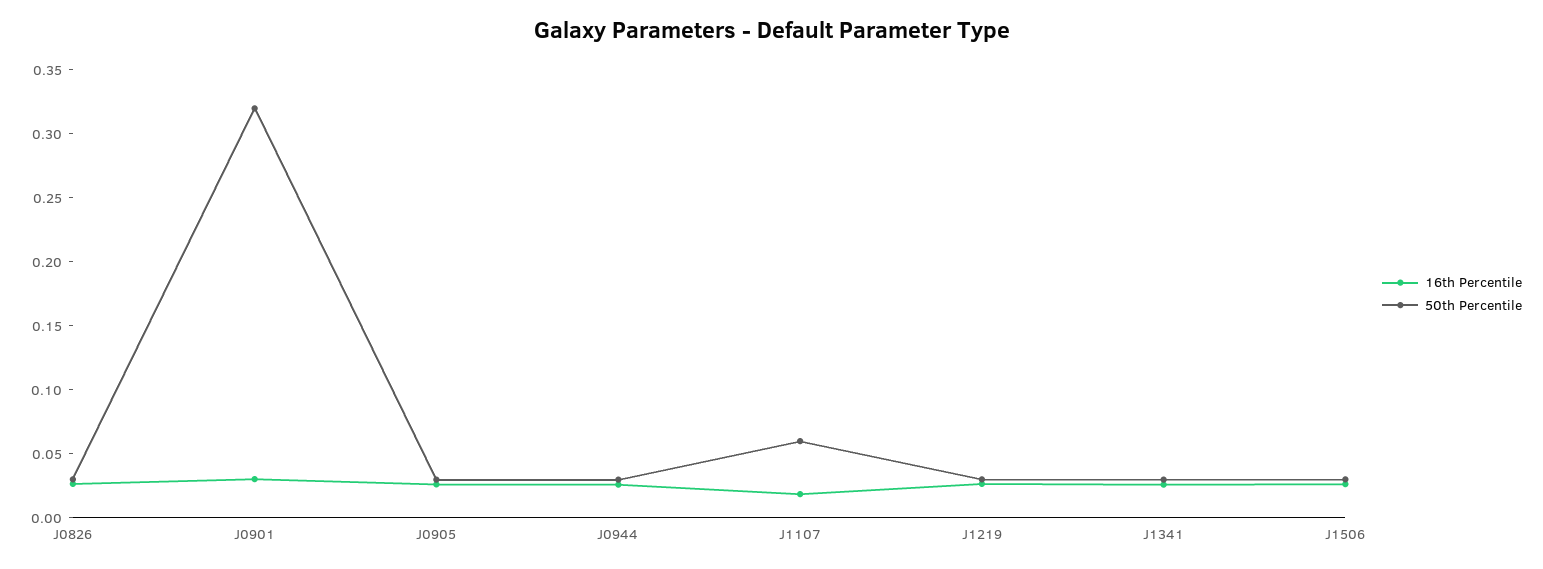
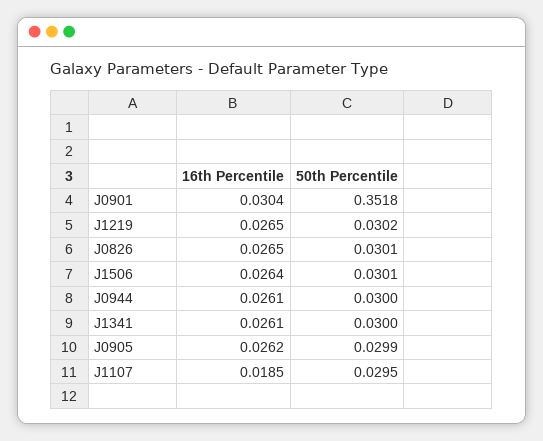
  {
    "16th Percentile": {
      "J0826": 0.0265,
      "J0901": 0.0304,
      "J0905": 0.0262,
      "J0944": 0.0261,
      "J1107": 0.0185,
      "J1219": 0.0265,
      "J1341": 0.0261,
      "J1506": 0.0264
    },
    "50th Percentile": {
      "J0826": 0.0301,
-     "J0901": 0.32,
+     "J0901": 0.3518,
      "J0905": 0.0299,
      "J0944": 0.03,
-     "J1107": 0.06,
+     "J1107": 0.0295,
      "J1219": 0.0302,
      "J1341": 0.03,
      "J1506": 0.0301
    }
  }

